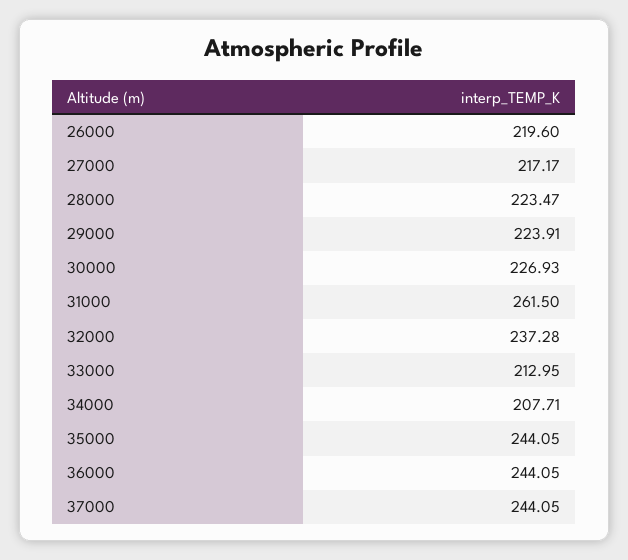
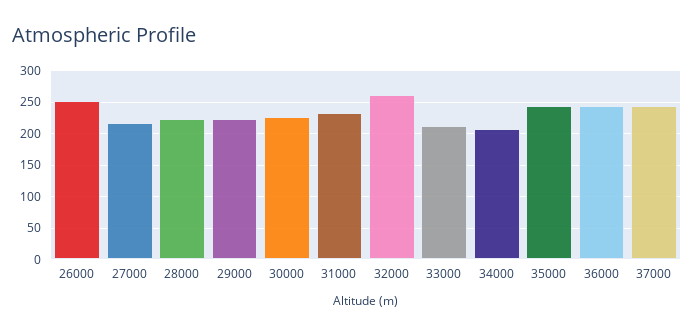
  {
-   "26000": 219.6,
+   "26000": 250,
    "27000": 217.17,
    "28000": 223.47,
    "29000": 223.91,
    "30000": 226.93,
-   "31000": 261.5,
+   "31000": 230,
-   "32000": 237.28,
+   "32000": 260,
    "33000": 212.95,
    "34000": 207.71,
    "35000": 244.05,
    "36000": 244.05,
    "37000": 244.05
  }

